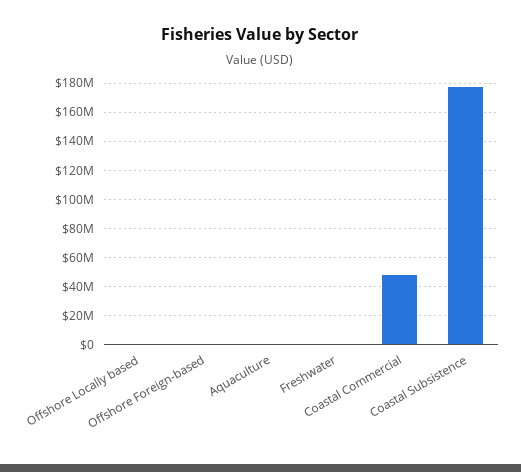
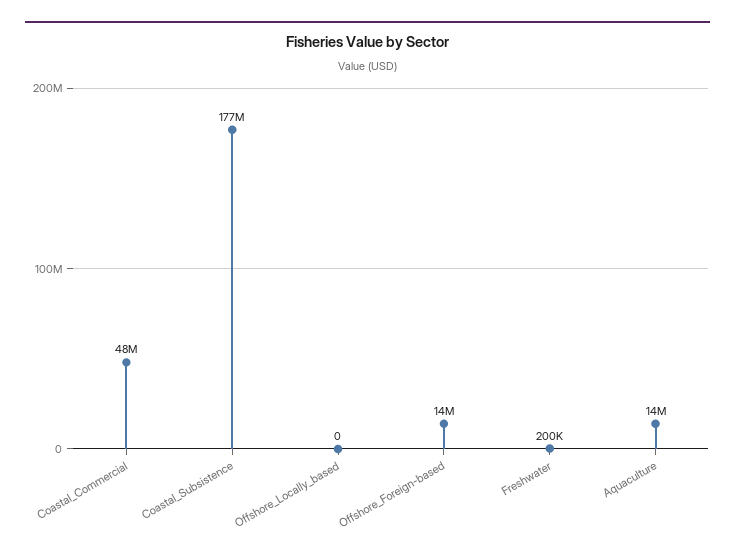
  {
    "Offshore Locally based": 0,
-   "Offshore Foreign-based": 0,
+   "Offshore Foreign-based": 14000000,
-   "Aquaculture": 0,
+   "Aquaculture": 14000000,
    "Freshwater": 200000,
    "Coastal Commercial": 48000000,
    "Coastal Subsistence": 177000000
  }

